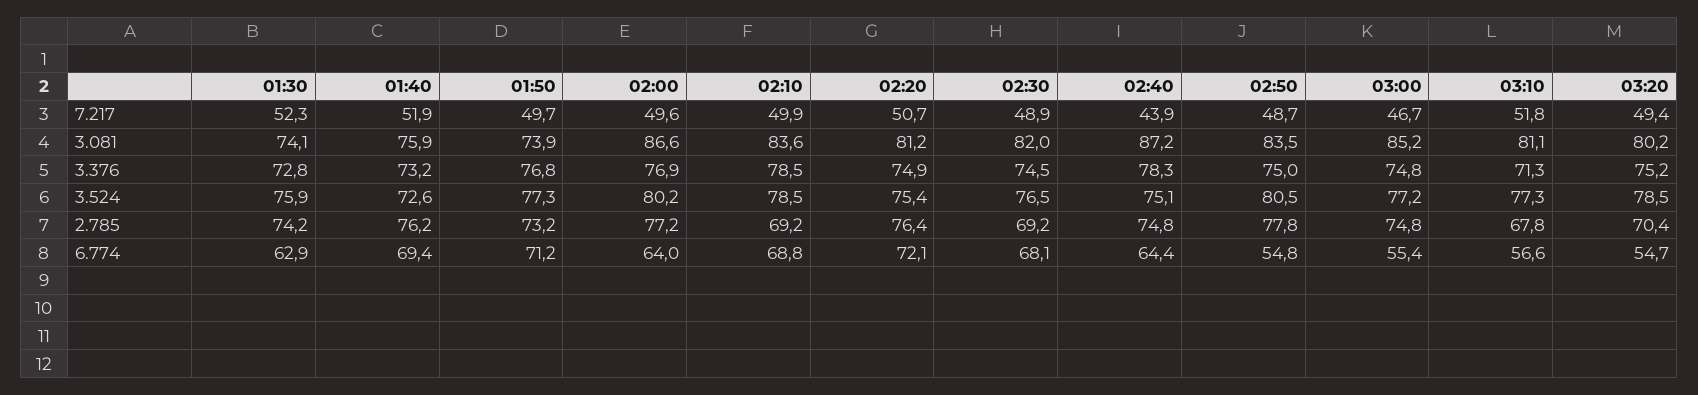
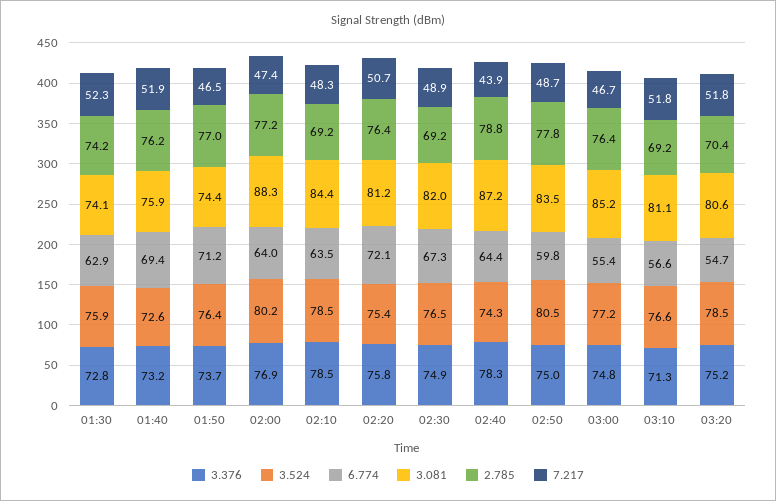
  {
    "7.217": {
      "01:30": 52.3,
      "01:40": 51.9,
-     "01:50": 49.7,
+     "01:50": 46.5,
-     "02:00": 49.6,
+     "02:00": 47.4,
-     "02:10": 49.9,
+     "02:10": 48.3,
      "02:20": 50.7,
      "02:30": 48.9,
      "02:40": 43.9,
      "02:50": 48.7,
      "03:00": 46.7,
      "03:10": 51.8,
-     "03:20": 49.4
+     "03:20": 51.8
    },
    "3.081": {
      "01:30": 74.1,
      "01:40": 75.9,
-     "01:50": 73.9,
+     "01:50": 74.4,
-     "02:00": 86.6,
+     "02:00": 88.3,
-     "02:10": 83.6,
+     "02:10": 84.4,
      "02:20": 81.2,
      "02:30": 82,
      "02:40": 87.2,
      "02:50": 83.5,
      "03:00": 85.2,
      "03:10": 81.1,
-     "03:20": 80.2
+     "03:20": 80.6
    },
    "3.376": {
      "01:30": 72.8,
      "01:40": 73.2,
-     "01:50": 76.8,
+     "01:50": 73.7,
      "02:00": 76.9,
      "02:10": 78.5,
-     "02:20": 74.9,
+     "02:20": 75.8,
-     "02:30": 74.5,
+     "02:30": 74.9,
      "02:40": 78.3,
      "02:50": 75,
      "03:00": 74.8,
      "03:10": 71.3,
      "03:20": 75.2
    },
    "3.524": {
      "01:30": 75.9,
      "01:40": 72.6,
-     "01:50": 77.3,
+     "01:50": 76.4,
      "02:00": 80.2,
      "02:10": 78.5,
      "02:20": 75.4,
      "02:30": 76.5,
-     "02:40": 75.1,
+     "02:40": 74.3,
      "02:50": 80.5,
      "03:00": 77.2,
-     "03:10": 77.3,
+     "03:10": 76.6,
      "03:20": 78.5
    },
    "2.785": {
      "01:30": 74.2,
      "01:40": 76.2,
-     "01:50": 73.2,
+     "01:50": 77,
      "02:00": 77.2,
      "02:10": 69.2,
      "02:20": 76.4,
      "02:30": 69.2,
-     "02:40": 74.8,
+     "02:40": 78.8,
      "02:50": 77.8,
-     "03:00": 74.8,
+     "03:00": 76.4,
-     "03:10": 67.8,
+     "03:10": 69.2,
      "03:20": 70.4
    },
    "6.774": {
      "01:30": 62.9,
      "01:40": 69.4,
      "01:50": 71.2,
      "02:00": 64,
-     "02:10": 68.8,
+     "02:10": 63.5,
      "02:20": 72.1,
-     "02:30": 68.1,
+     "02:30": 67.3,
      "02:40": 64.4,
-     "02:50": 54.8,
+     "02:50": 59.8,
      "03:00": 55.4,
      "03:10": 56.6,
      "03:20": 54.7
    }
  }

